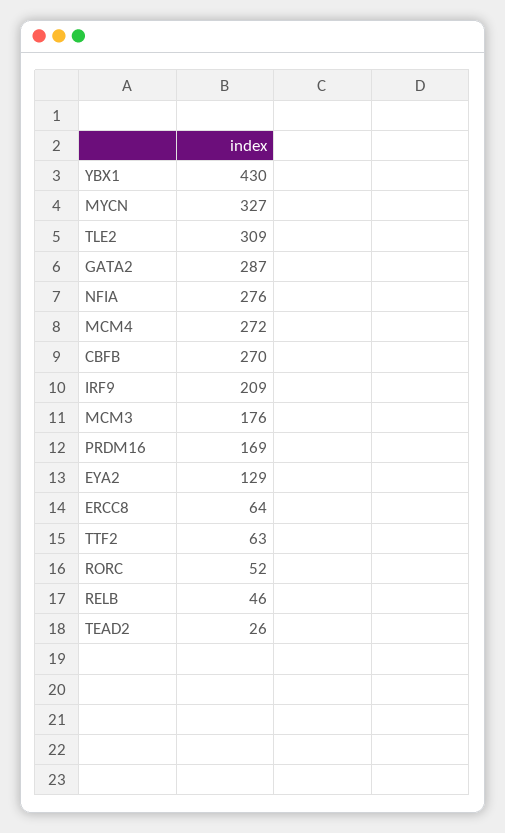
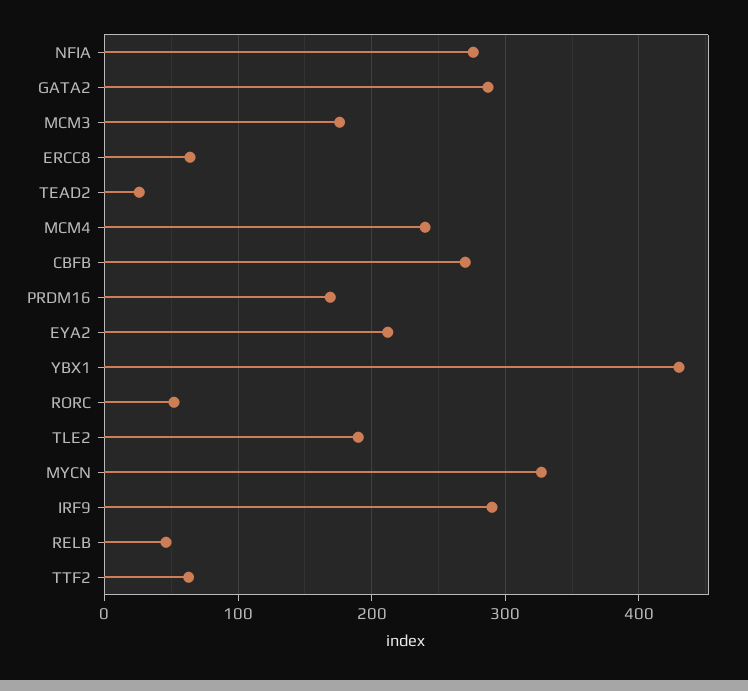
  {
    "YBX1": 430,
    "MYCN": 327,
-   "TLE2": 309,
+   "TLE2": 190,
    "GATA2": 287,
    "NFIA": 276,
-   "MCM4": 272,
+   "MCM4": 240,
    "CBFB": 270,
-   "IRF9": 209,
+   "IRF9": 290,
    "MCM3": 176,
    "PRDM16": 169,
-   "EYA2": 129,
+   "EYA2": 210,
    "ERCC8": 64,
    "TTF2": 63,
    "RORC": 52,
    "RELB": 46,
    "TEAD2": 26
  }

